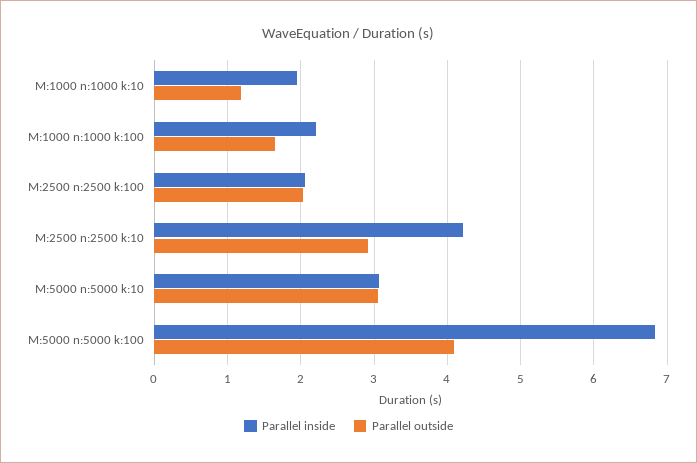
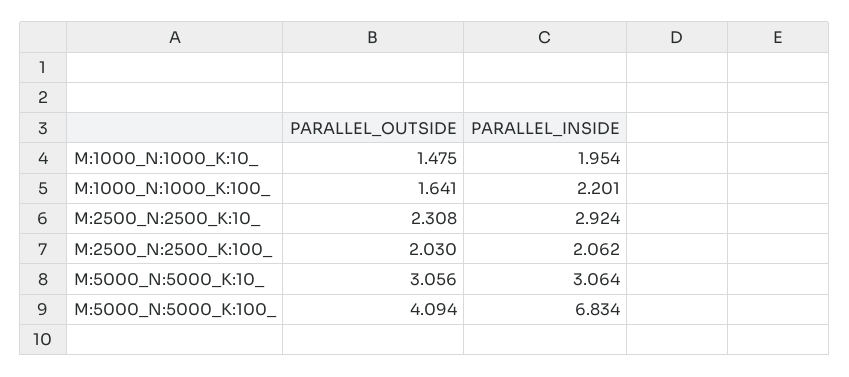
  {
    "Parallel inside": {
      "M:1000 n:1000 k:10": 1.954,
      "M:1000 n:1000 k:100": 2.201,
      "M:2500 n:2500 k:100": 2.062,
-     "M:2500 n:2500 k:10": 4.2,
+     "M:2500 n:2500 k:10": 2.924,
      "M:5000 n:5000 k:10": 3.064,
      "M:5000 n:5000 k:100": 6.834
    },
    "Parallel outside": {
-     "M:1000 n:1000 k:10": 1.2,
+     "M:1000 n:1000 k:10": 1.475,
      "M:1000 n:1000 k:100": 1.641,
      "M:2500 n:2500 k:100": 2.03,
-     "M:2500 n:2500 k:10": 2.9,
+     "M:2500 n:2500 k:10": 2.308,
      "M:5000 n:5000 k:10": 3.056,
      "M:5000 n:5000 k:100": 4.094
    }
  }

